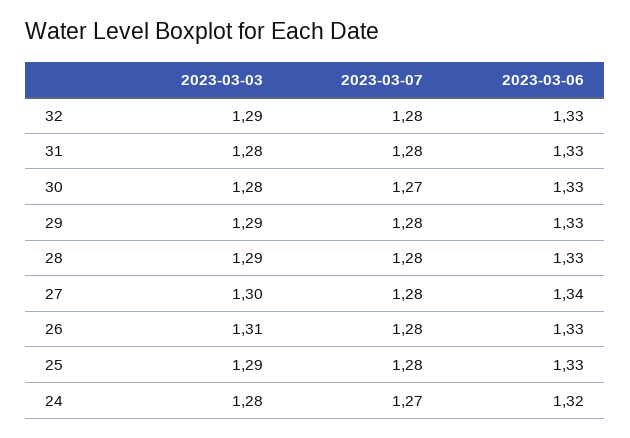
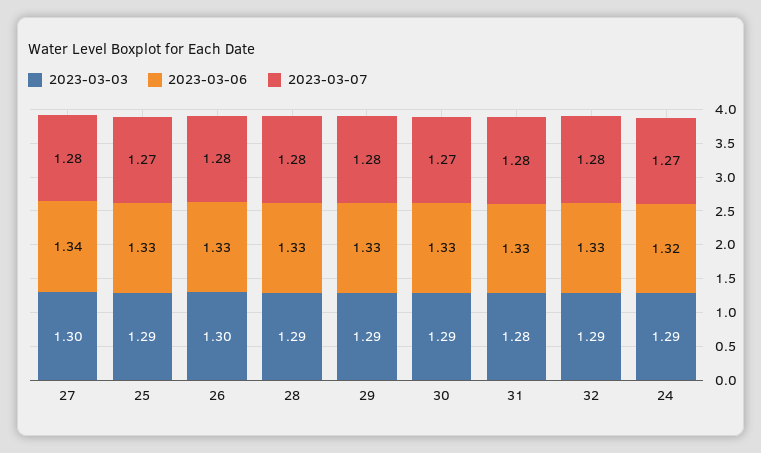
  {
    "2023-03-03": {
      "32": 1.29,
      "31": 1.28,
-     "30": 1.28,
+     "30": 1.29,
      "29": 1.29,
      "28": 1.29,
      "27": 1.3,
-     "26": 1.31,
+     "26": 1.3,
      "25": 1.29,
-     "24": 1.28
+     "24": 1.29
    },
    "2023-03-07": {
      "32": 1.28,
      "31": 1.28,
      "30": 1.27,
      "29": 1.28,
      "28": 1.28,
      "27": 1.28,
      "26": 1.28,
-     "25": 1.28,
+     "25": 1.27,
      "24": 1.27
    },
    "2023-03-06": {
      "32": 1.33,
      "31": 1.33,
      "30": 1.33,
      "29": 1.33,
      "28": 1.33,
      "27": 1.34,
      "26": 1.33,
      "25": 1.33,
      "24": 1.32
    }
  }

